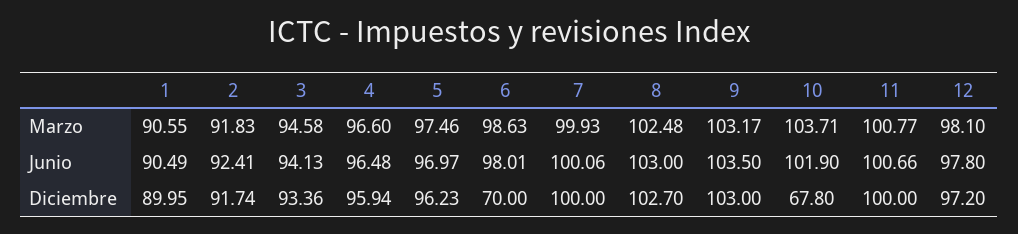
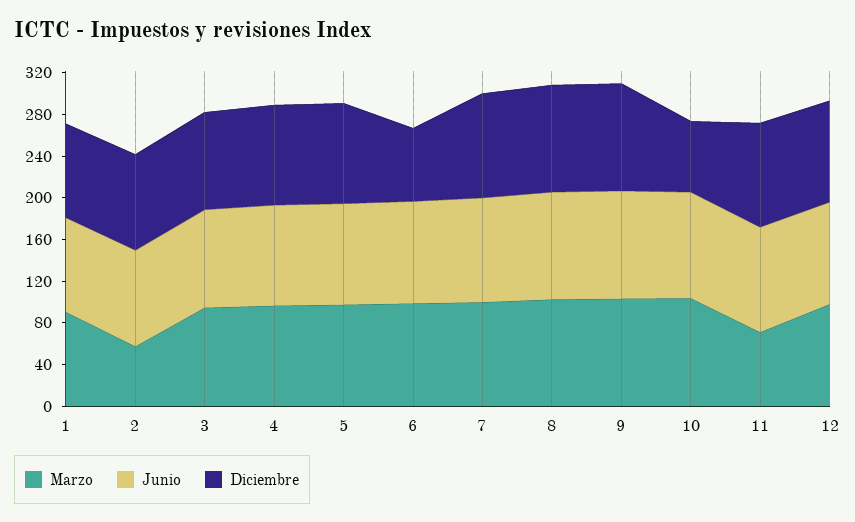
  {
    "Marzo": {
      "1": 90.55,
-     "2": 91.83,
+     "2": 60,
      "3": 94.58,
      "4": 96.6,
      "5": 97.46,
      "6": 98.63,
      "7": 99.93,
      "8": 102.48,
      "9": 103.17,
      "10": 103.71,
-     "11": 100.77,
+     "11": 70,
      "12": 98.1
    },
    "Junio": {
      "1": 90.49,
      "2": 92.41,
      "3": 94.13,
      "4": 96.48,
      "5": 96.97,
      "6": 98.01,
      "7": 100.06,
      "8": 103,
      "9": 103.5,
      "10": 101.9,
      "11": 100.66,
      "12": 97.8
    },
    "Diciembre": {
      "1": 89.95,
      "2": 91.74,
      "3": 93.36,
      "4": 95.94,
      "5": 96.23,
      "6": 70,
      "7": 100,
      "8": 102.7,
      "9": 103,
      "10": 67.8,
      "11": 100,
      "12": 97.2
    }
  }

